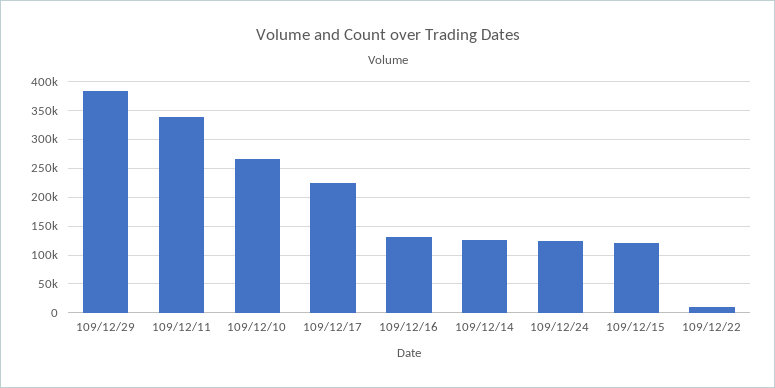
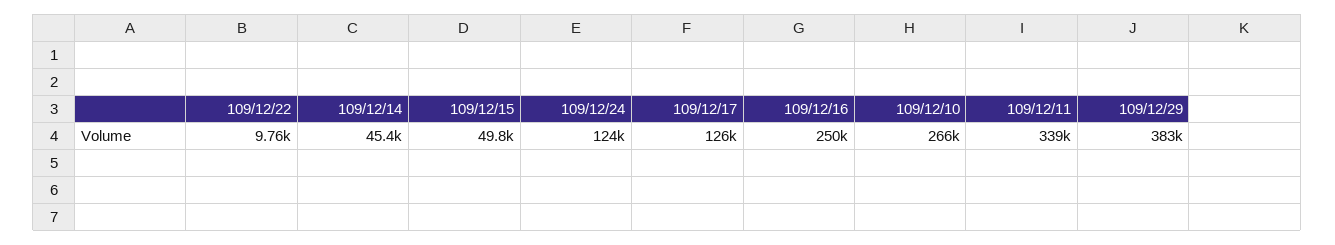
  {
    "109/12/29": 383000,
    "109/12/11": 339000,
    "109/12/10": 266000,
-   "109/12/17": 225000,
+   "109/12/17": 126000,
-   "109/12/16": 125000,
+   "109/12/16": 250000,
-   "109/12/14": 125000,
+   "109/12/14": 45400,
    "109/12/24": 124000,
-   "109/12/15": 125000,
+   "109/12/15": 49800,
    "109/12/22": 9760
  }

